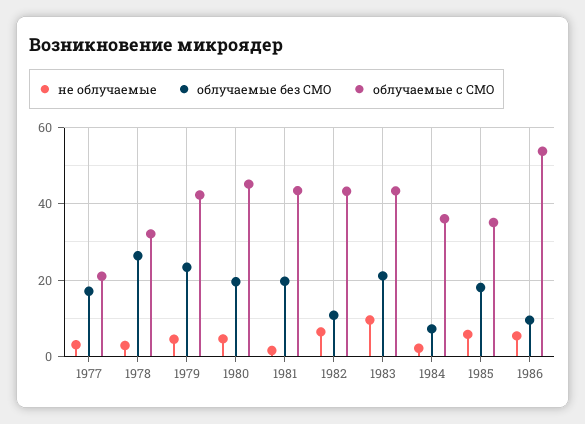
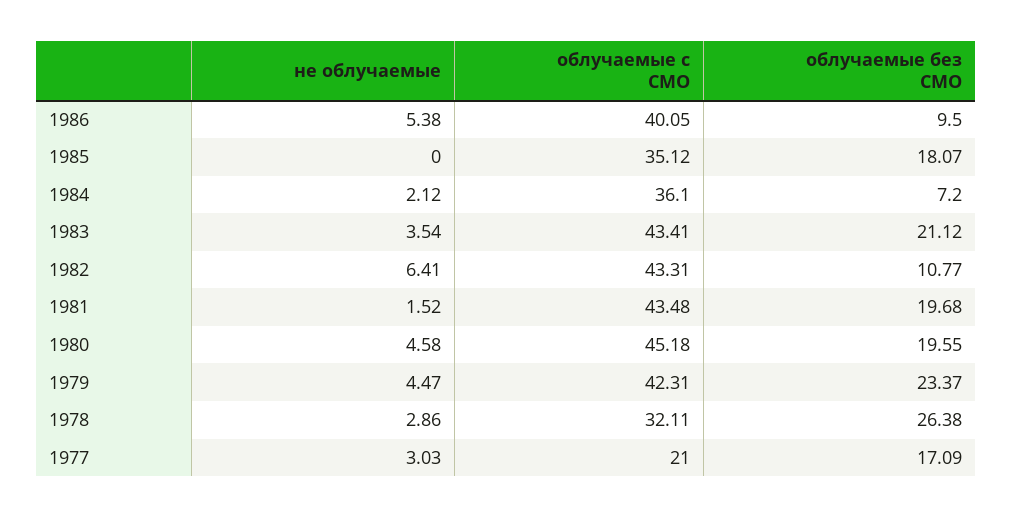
  {
    "не облучаемые": {
      "1977": 3.03,
      "1978": 2.86,
      "1979": 4.47,
      "1980": 4.58,
      "1981": 1.52,
      "1982": 6.41,
-     "1983": 10,
+     "1983": 3.54,
      "1984": 2.12,
-     "1985": 6,
+     "1985": 0,
      "1986": 5.38
    },
    "облучаемые без СМО": {
      "1977": 17.09,
      "1978": 26.38,
      "1979": 23.37,
      "1980": 19.55,
      "1981": 19.68,
      "1982": 10.77,
      "1983": 21.12,
      "1984": 7.2,
      "1985": 18.07,
      "1986": 9.5
    },
    "облучаемые с СМО": {
      "1977": 21,
      "1978": 32.11,
      "1979": 42.31,
      "1980": 45.18,
      "1981": 43.48,
      "1982": 43.31,
      "1983": 43.41,
      "1984": 36.1,
      "1985": 35.12,
-     "1986": 54
+     "1986": 40.05
    }
  }

